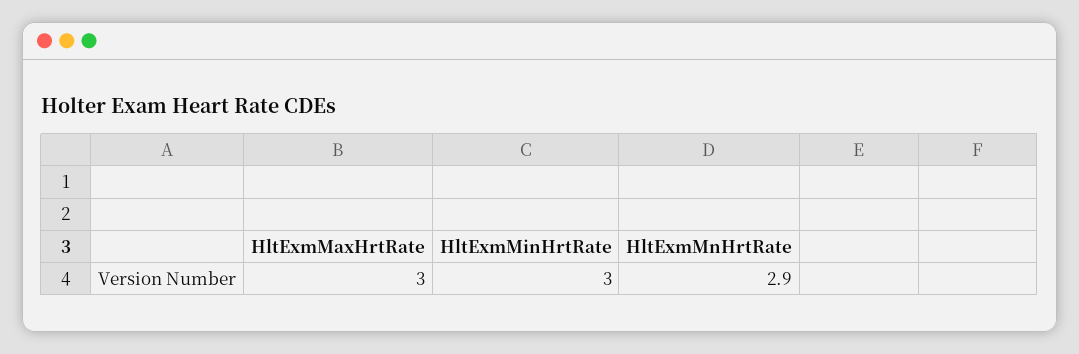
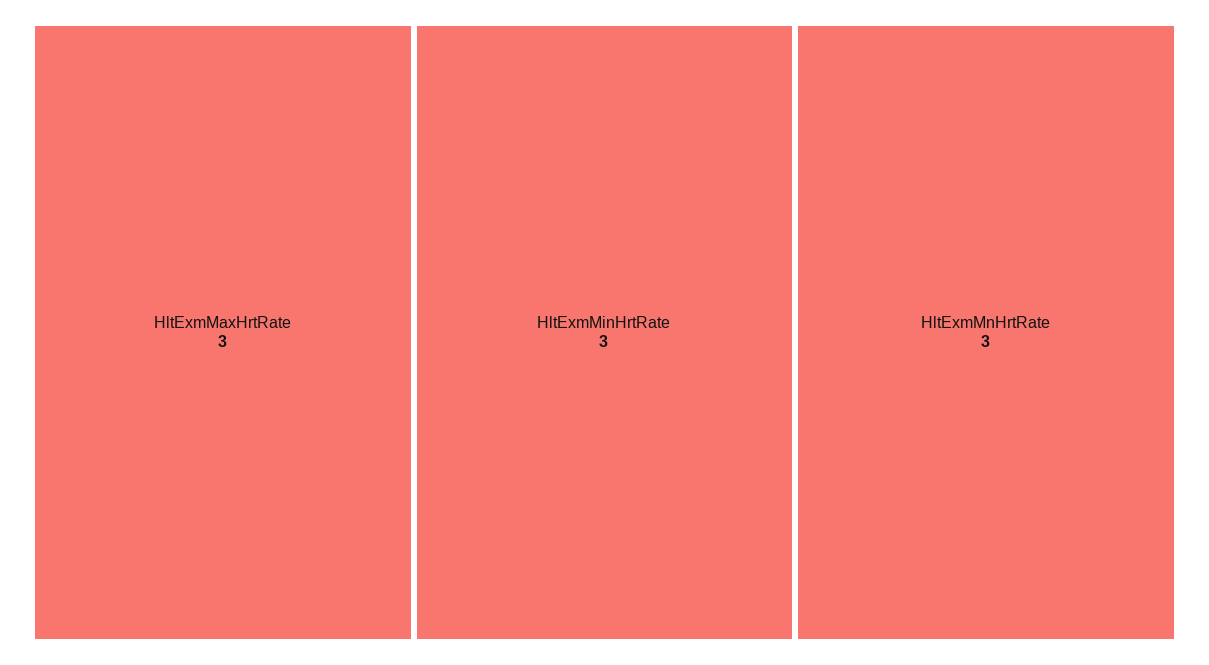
  {
    "HltExmMaxHrtRate": 3,
    "HltExmMinHrtRate": 3,
-   "HltExmMnHrtRate": 2.9
+   "HltExmMnHrtRate": 3
  }

